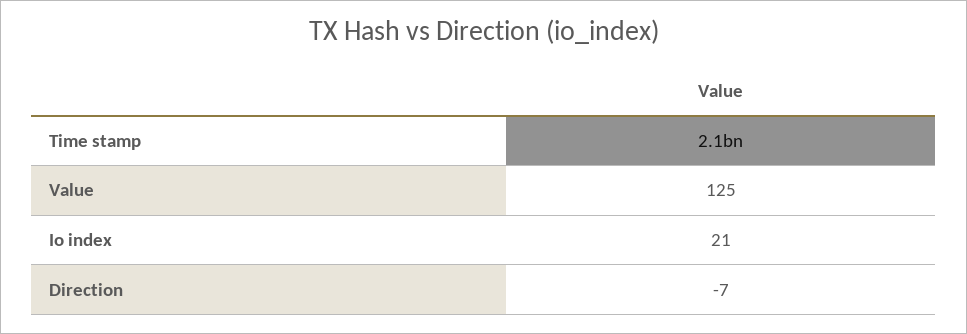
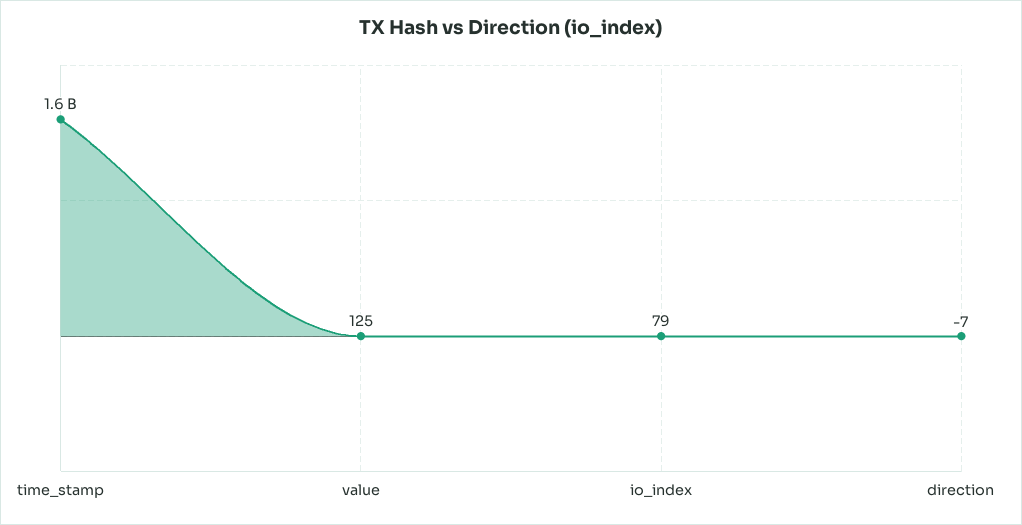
  {
-   "Time stamp": 2100000000,
+   "Time stamp": 1600000000,
    "Value": 125,
-   "Io index": 21,
+   "Io index": 79,
    "Direction": -7
  }

